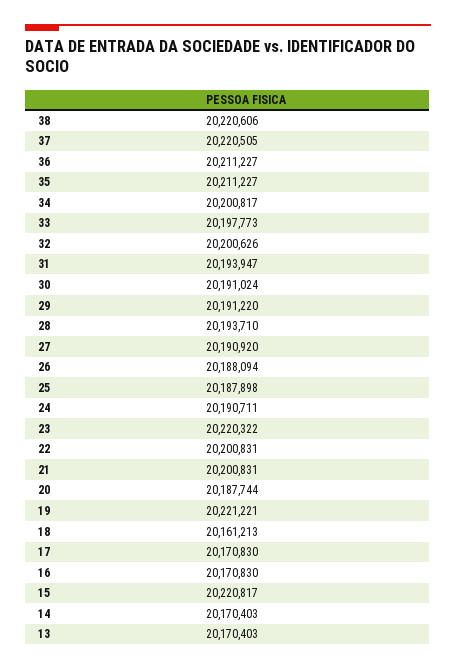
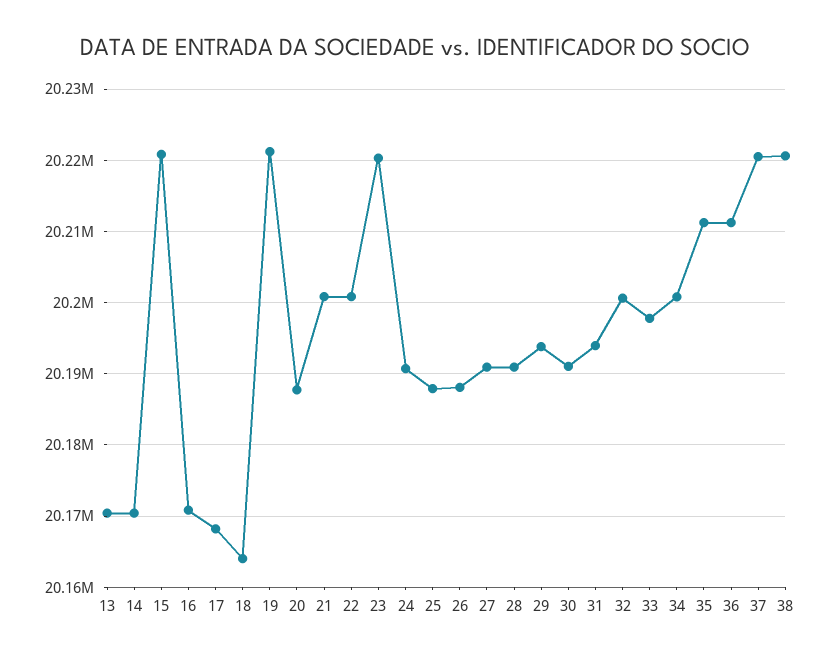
  {
    "38": 20220606,
    "37": 20220505,
    "36": 20211227,
    "35": 20211227,
    "34": 20200817,
    "33": 20197773,
    "32": 20200626,
    "31": 20193947,
    "30": 20191024,
-   "29": 20191220,
+   "29": 20194000,
-   "28": 20193710,
+   "28": 20191000,
    "27": 20190920,
    "26": 20188094,
    "25": 20187898,
    "24": 20190711,
    "23": 20220322,
    "22": 20200831,
    "21": 20200831,
    "20": 20187744,
    "19": 20221221,
-   "18": 20161213,
+   "18": 20164000,
-   "17": 20170830,
+   "17": 20168000,
    "16": 20170830,
    "15": 20220817,
    "14": 20170403,
    "13": 20170403
  }

